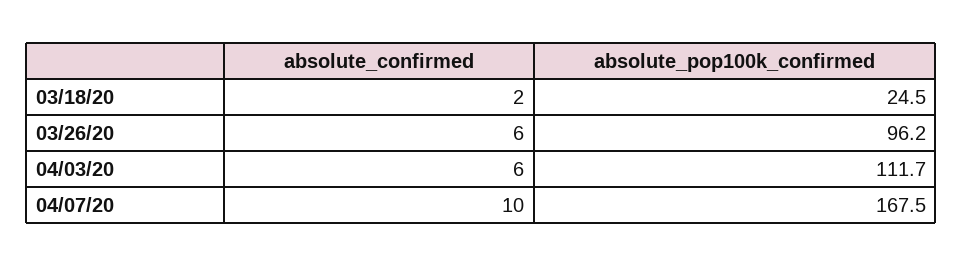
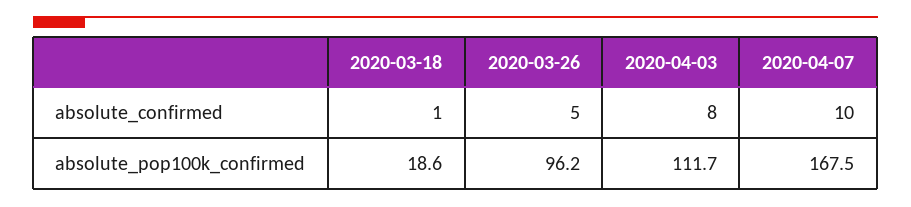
  {
    "absolute_confirmed": {
-     "03/18/20": 2,
+     "03/18/20": 1,
-     "03/26/20": 6,
+     "03/26/20": 5,
-     "04/03/20": 6,
+     "04/03/20": 8,
      "04/07/20": 10
    },
    "absolute_pop100k_confirmed": {
-     "03/18/20": 24.5,
+     "03/18/20": 18.6,
      "03/26/20": 96.2,
      "04/03/20": 111.7,
      "04/07/20": 167.5
    }
  }

